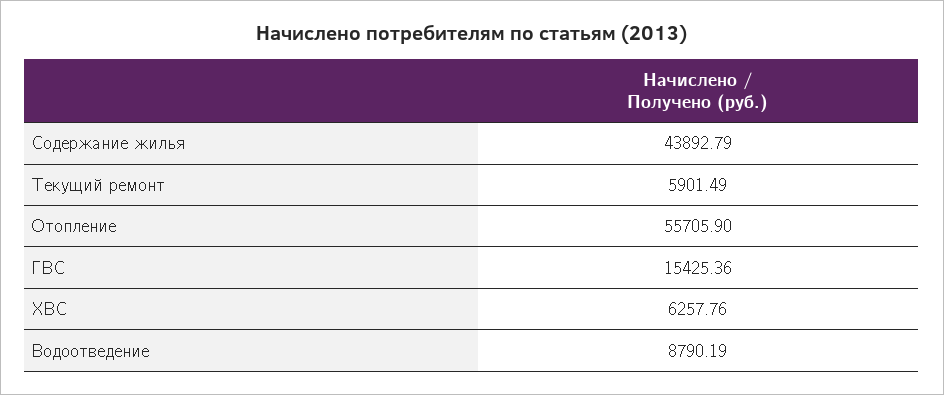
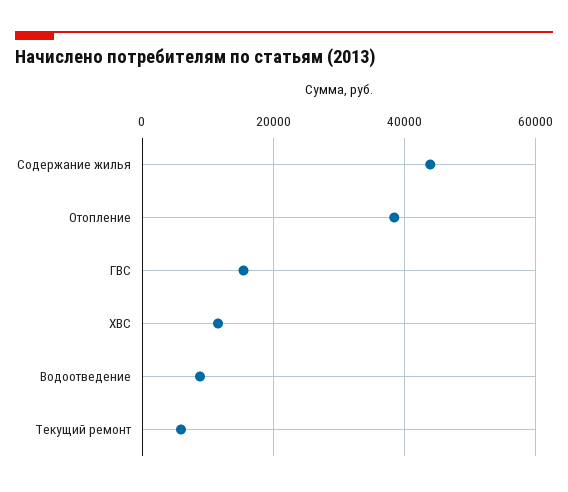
  {
    "Содержание жилья": 43892.79,
    "Текущий ремонт": 5901.49,
-   "Отопление": 55705.9,
+   "Отопление": 38000,
    "ГВС": 15425.36,
-   "ХВС": 6257.76,
+   "ХВС": 12000,
    "Водоотведение": 8790.19
  }

